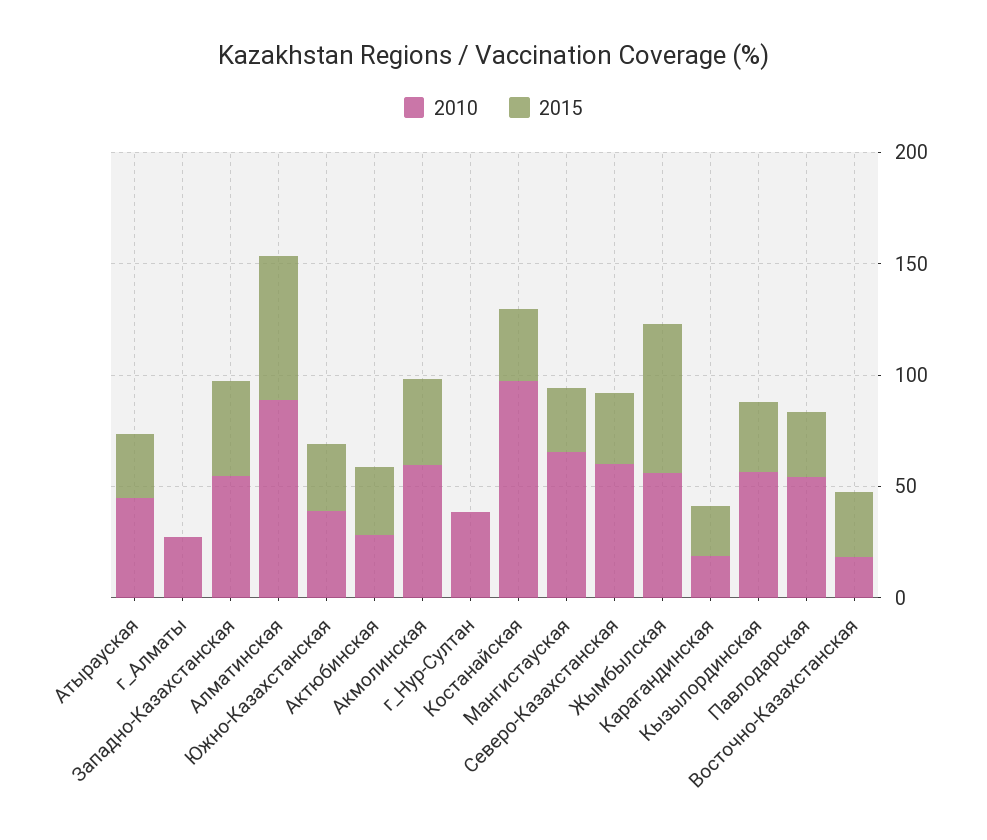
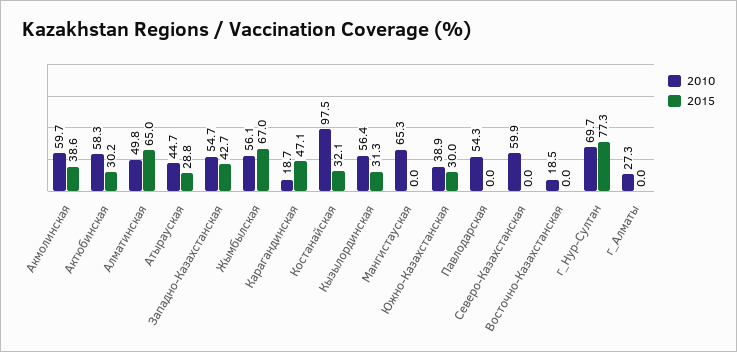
  {
    "2010": {
      "Атырауская": 44.7,
      "г_Алматы": 27.3,
      "Западно-Казахстанская": 54.7,
-     "Алматинская": 90,
+     "Алматинская": 49.8,
      "Южно-Казахстанская": 38.9,
-     "Актюбинская": 30,
+     "Актюбинская": 58.3,
      "Акмолинская": 59.7,
-     "г_Нур-Султан": 40,
+     "г_Нур-Султан": 69.7,
      "Костанайская": 97.5,
      "Мангистауская": 65.3,
      "Северо-Казахстанская": 59.9,
      "Жымбылская": 56.1,
      "Карагандинская": 18.7,
      "Кызылординская": 56.4,
      "Павлодарская": 54.3,
      "Восточно-Казахстанская": 18.5
    },
    "2015": {
      "Атырауская": 28.8,
      "г_Алматы": 0,
      "Западно-Казахстанская": 42.7,
      "Алматинская": 65,
      "Южно-Казахстанская": 30,
      "Актюбинская": 30.2,
      "Акмолинская": 38.6,
-     "г_Нур-Султан": 0,
+     "г_Нур-Султан": 77.3,
      "Костанайская": 32.1,
-     "Мангистауская": 30,
+     "Мангистауская": 0,
-     "Северо-Казахстанская": 30,
+     "Северо-Казахстанская": 0,
      "Жымбылская": 67,
-     "Карагандинская": 20,
+     "Карагандинская": 47.1,
      "Кызылординская": 31.3,
-     "Павлодарская": 30,
+     "Павлодарская": 0,
-     "Восточно-Казахстанская": 30
+     "Восточно-Казахстанская": 0
    }
  }

